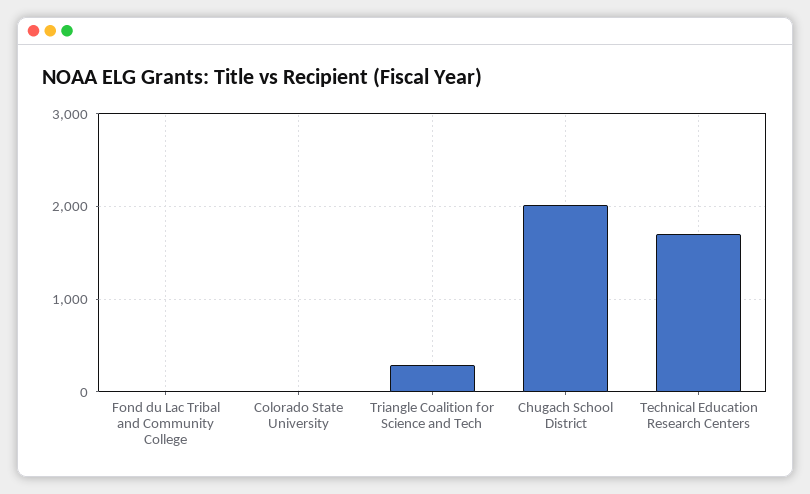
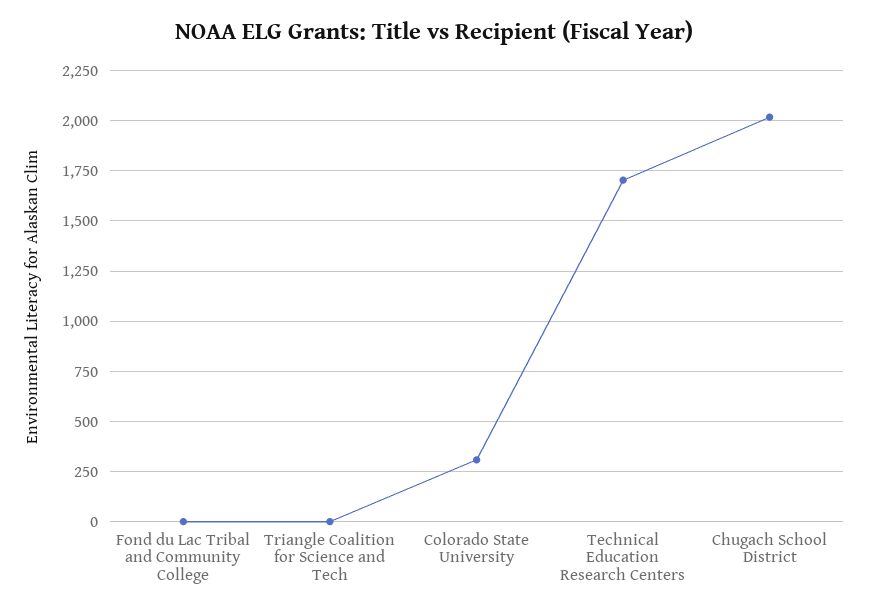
  {
    "Fond du Lac Tribal and Community College": 0,
-   "Colorado State University": 0,
+   "Colorado State University": 300,
-   "Triangle Coalition for Science and Tech": 300,
+   "Triangle Coalition for Science and Tech": 0,
    "Chugach School District": 2000,
    "Technical Education Research Centers": 1700
  }

